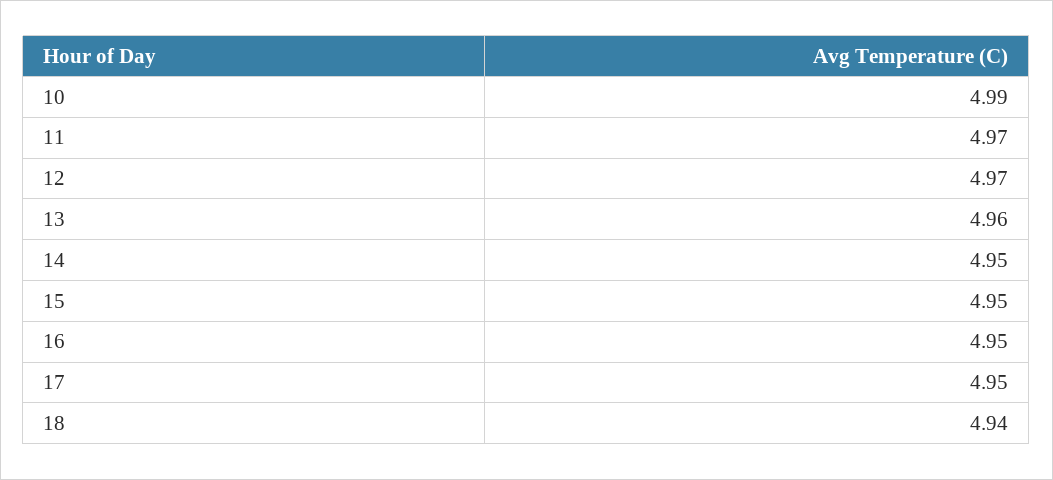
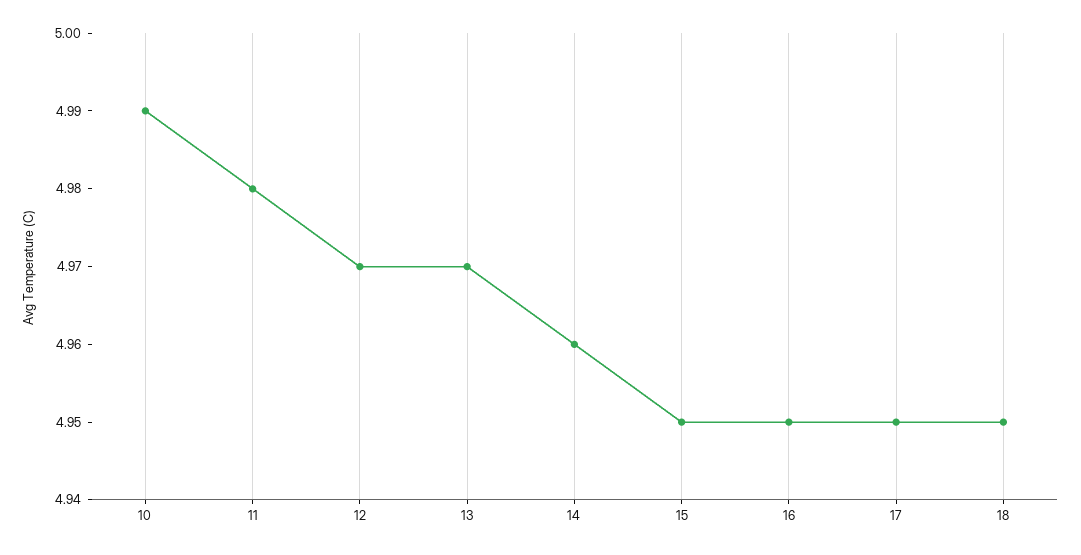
  {
    "10": 4.99,
-   "11": 4.97,
+   "11": 4.98,
    "12": 4.97,
-   "13": 4.96,
+   "13": 4.97,
-   "14": 4.95,
+   "14": 4.96,
    "15": 4.95,
    "16": 4.95,
    "17": 4.95,
-   "18": 4.94
+   "18": 4.95
  }

